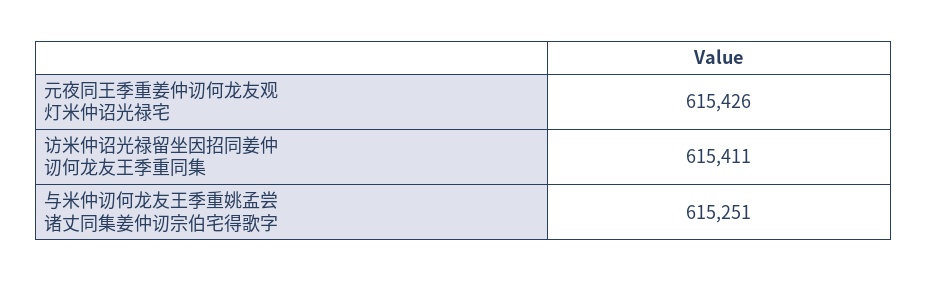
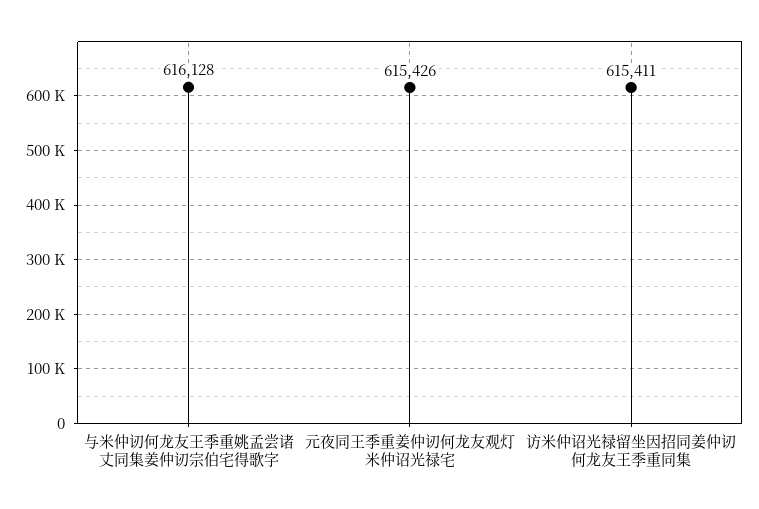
  {
    "元夜同王季重姜仲讱何龙友观灯米仲诏光禄宅": 615426,
    "访米仲诏光禄留坐因招同姜仲讱何龙友王季重同集": 615411,
-   "与米仲讱何龙友王季重姚孟尝诸丈同集姜仲讱宗伯宅得歌字": 615251
+   "与米仲讱何龙友王季重姚孟尝诸丈同集姜仲讱宗伯宅得歌字": 616128
  }

